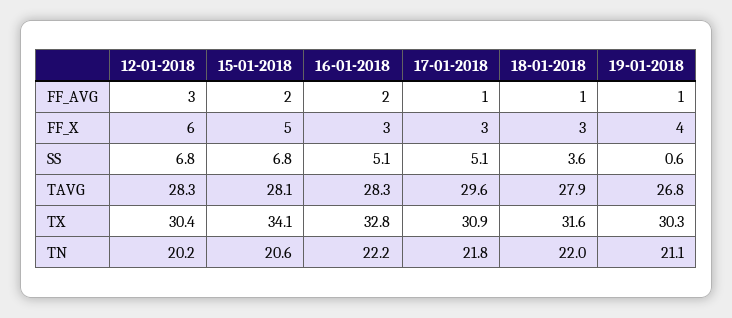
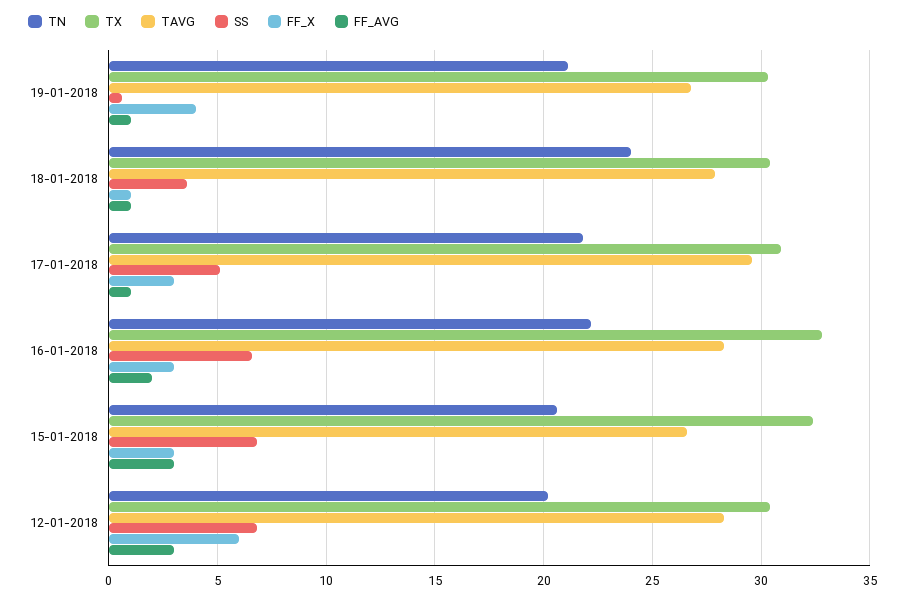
  {
    "FF_AVG": {
      "12-01-2018": 3,
-     "15-01-2018": 2,
+     "15-01-2018": 3,
      "16-01-2018": 2,
      "17-01-2018": 1,
      "18-01-2018": 1,
      "19-01-2018": 1
    },
    "FF_X": {
      "12-01-2018": 6,
-     "15-01-2018": 5,
+     "15-01-2018": 3,
      "16-01-2018": 3,
      "17-01-2018": 3,
-     "18-01-2018": 3,
+     "18-01-2018": 1,
      "19-01-2018": 4
    },
    "SS": {
      "12-01-2018": 6.8,
      "15-01-2018": 6.8,
-     "16-01-2018": 5.1,
+     "16-01-2018": 6.5,
      "17-01-2018": 5.1,
      "18-01-2018": 3.6,
      "19-01-2018": 0.6
    },
    "TAVG": {
      "12-01-2018": 28.3,
-     "15-01-2018": 28.1,
+     "15-01-2018": 26.5,
      "16-01-2018": 28.3,
      "17-01-2018": 29.6,
      "18-01-2018": 27.9,
      "19-01-2018": 26.8
    },
    "TX": {
      "12-01-2018": 30.4,
-     "15-01-2018": 34.1,
+     "15-01-2018": 32.5,
      "16-01-2018": 32.8,
      "17-01-2018": 30.9,
-     "18-01-2018": 31.6,
+     "18-01-2018": 30.5,
      "19-01-2018": 30.3
    },
    "TN": {
      "12-01-2018": 20.2,
      "15-01-2018": 20.6,
      "16-01-2018": 22.2,
      "17-01-2018": 21.8,
-     "18-01-2018": 22,
+     "18-01-2018": 24,
      "19-01-2018": 21.1
    }
  }

